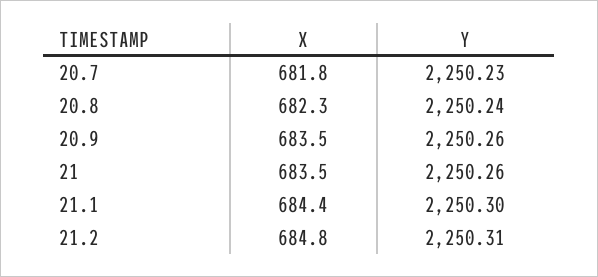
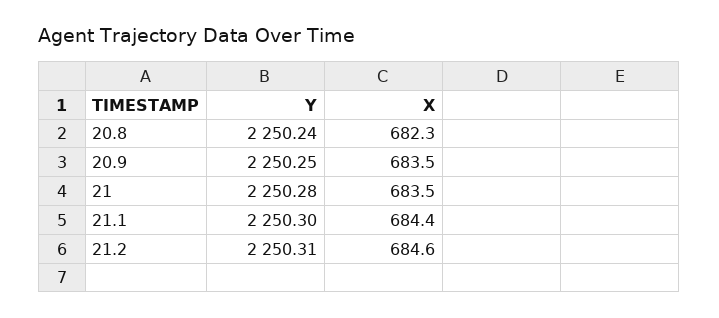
  {
    "X": {
-     "20.7": 681.8,
      "20.8": 682.3,
      "20.9": 683.5,
      "21": 683.5,
      "21.1": 684.4,
-     "21.2": 684.8
+     "21.2": 684.6
    },
    "Y": {
-     "20.7": 2250.23,
      "20.8": 2250.24,
-     "20.9": 2250.26,
+     "20.9": 2250.25,
-     "21": 2250.26,
+     "21": 2250.28,
      "21.1": 2250.3,
      "21.2": 2250.31
    }
  }

